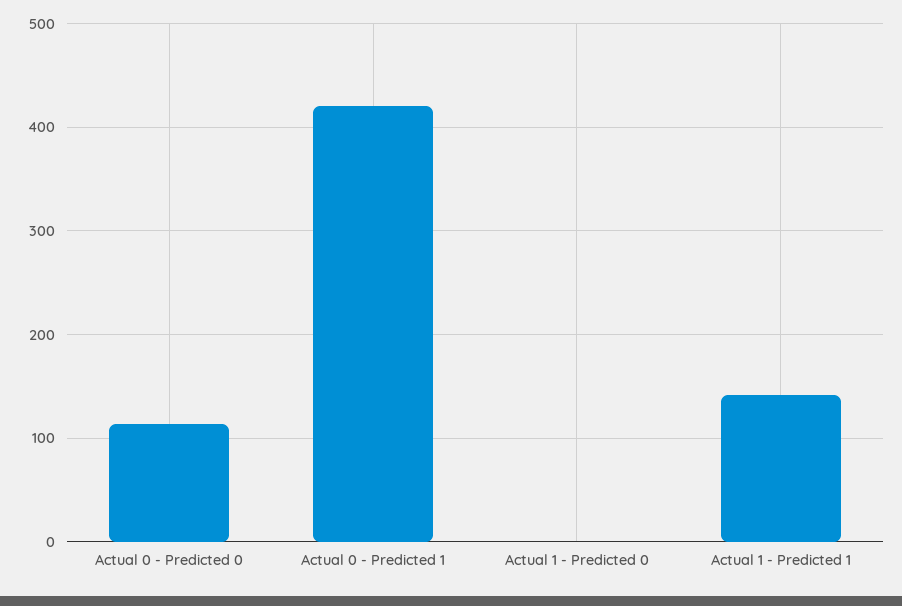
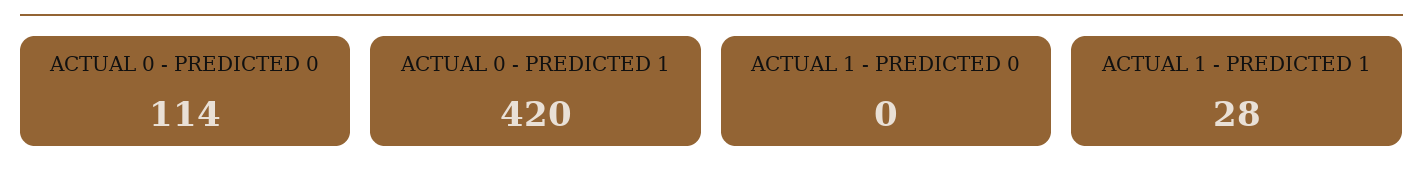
  {
    "Actual 0 - Predicted 0": 114,
    "Actual 0 - Predicted 1": 420,
    "Actual 1 - Predicted 0": 0,
-   "Actual 1 - Predicted 1": 140
+   "Actual 1 - Predicted 1": 28
  }

